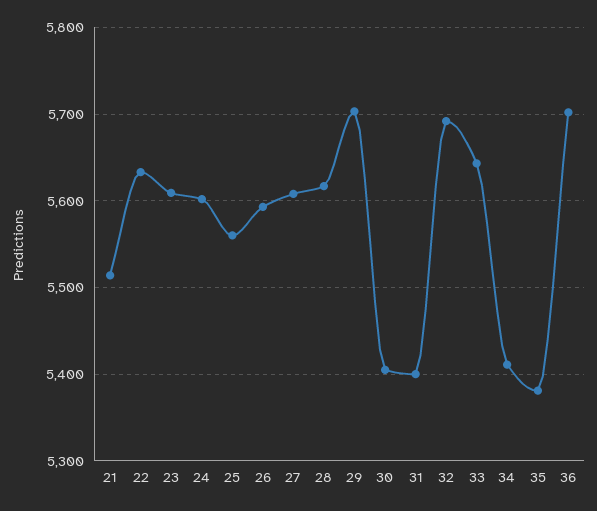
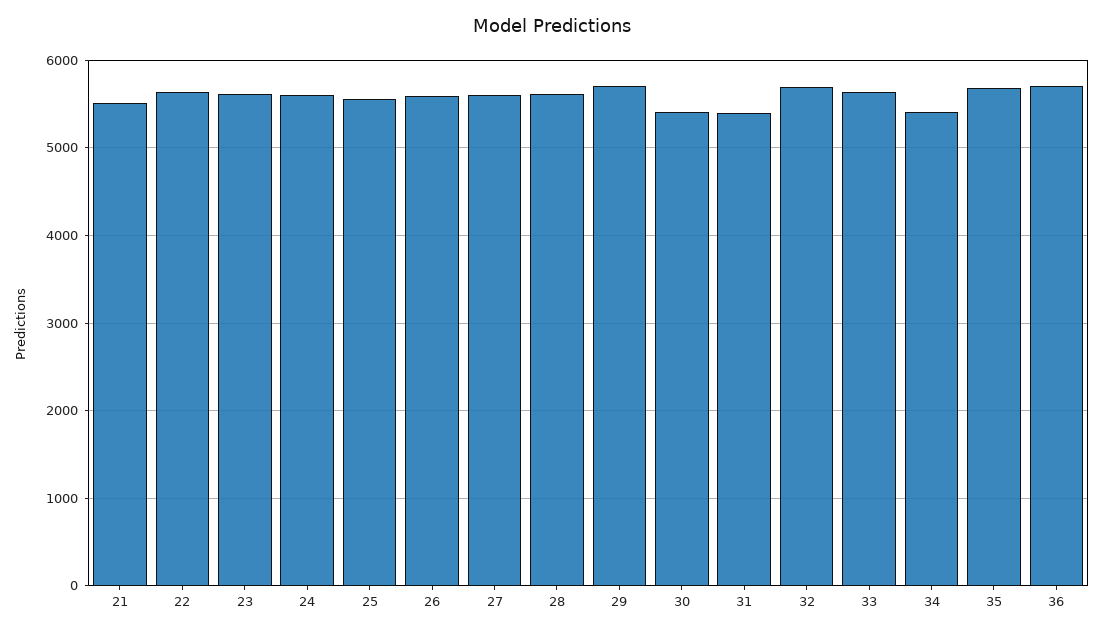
  {
    "21": 5510,
    "22": 5630,
    "23": 5610,
    "24": 5600,
    "25": 5560,
    "26": 5590,
    "27": 5610,
    "28": 5620,
    "29": 5700,
    "30": 5410,
    "31": 5400,
    "32": 5690,
    "33": 5640,
    "34": 5410,
-   "35": 5380,
+   "35": 5700,
    "36": 5700
  }

